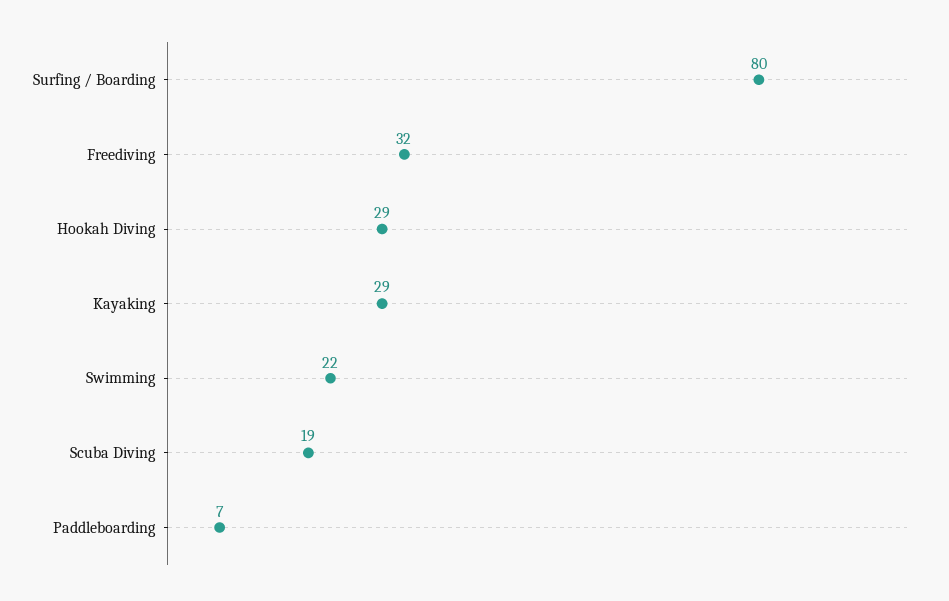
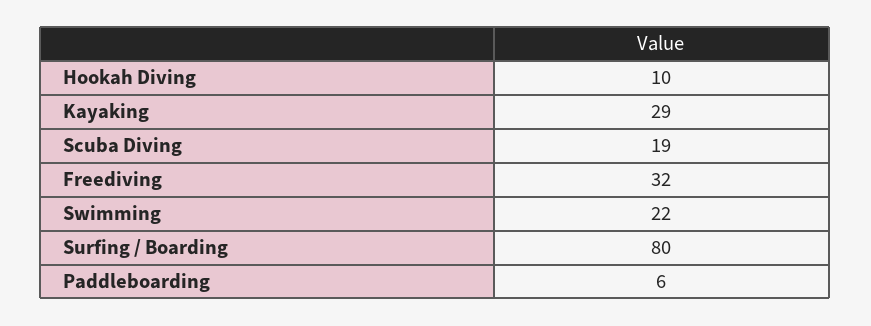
  {
    "Surfing / Boarding": 80,
    "Freediving": 32,
-   "Hookah Diving": 29,
+   "Hookah Diving": 10,
    "Kayaking": 29,
    "Swimming": 22,
    "Scuba Diving": 19,
-   "Paddleboarding": 7
+   "Paddleboarding": 6
  }

